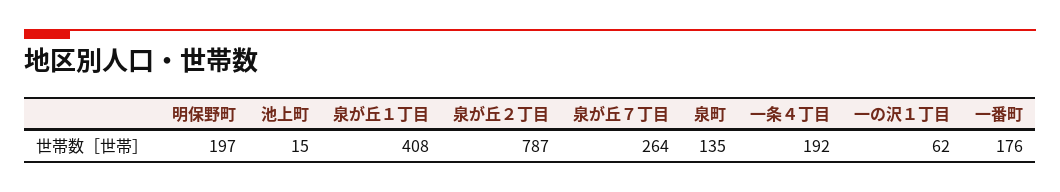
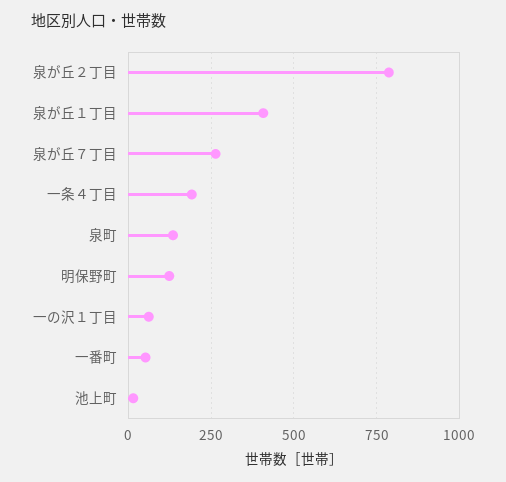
  {
-   "明保野町": 197,
+   "明保野町": 125,
    "池上町": 15,
    "泉が丘１丁目": 408,
    "泉が丘２丁目": 787,
    "泉が丘７丁目": 264,
    "泉町": 135,
    "一条４丁目": 192,
    "一の沢１丁目": 62,
-   "一番町": 176
+   "一番町": 50
  }

